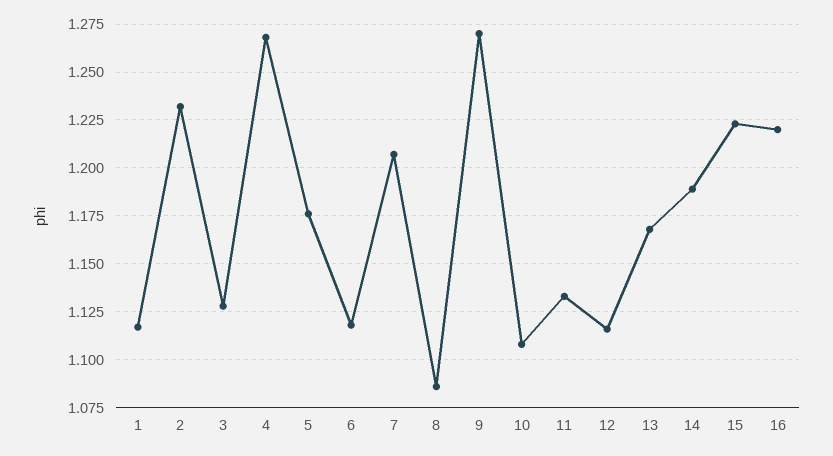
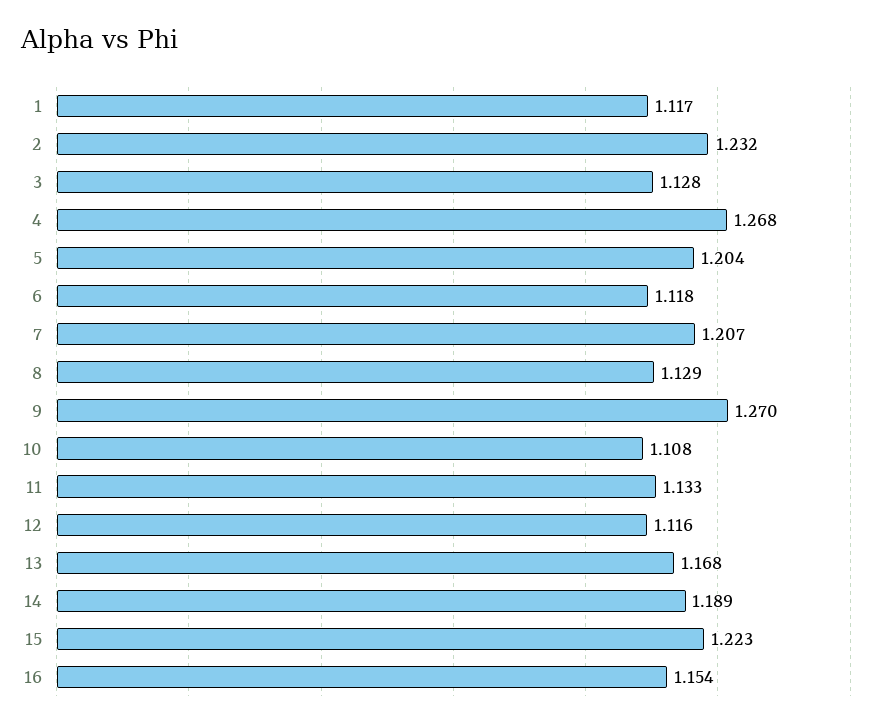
  {
    "1": 1.117,
    "2": 1.232,
    "3": 1.128,
    "4": 1.268,
-   "5": 1.175,
+   "5": 1.204,
    "6": 1.118,
    "7": 1.207,
-   "8": 1.085,
+   "8": 1.129,
    "9": 1.27,
    "10": 1.108,
    "11": 1.133,
    "12": 1.116,
    "13": 1.168,
    "14": 1.189,
    "15": 1.223,
-   "16": 1.22
+   "16": 1.154
  }

